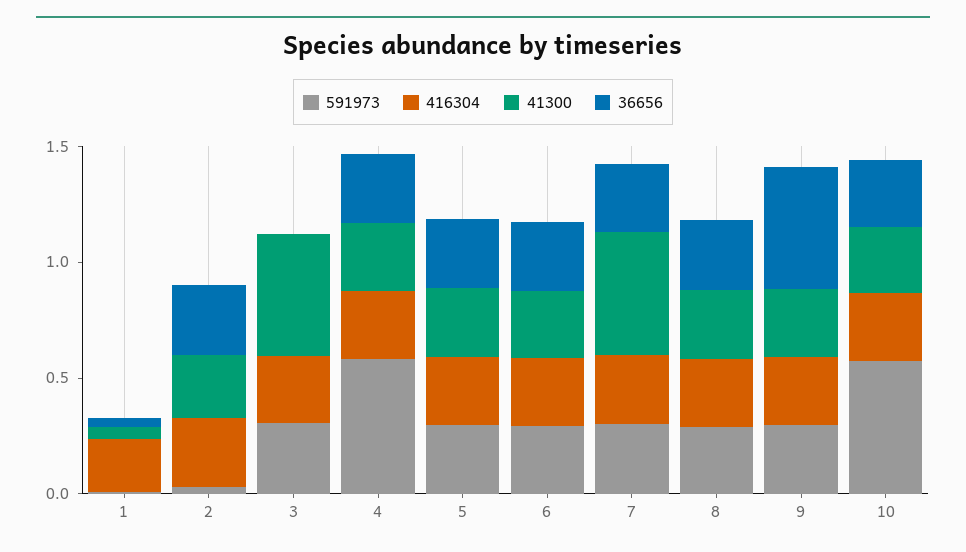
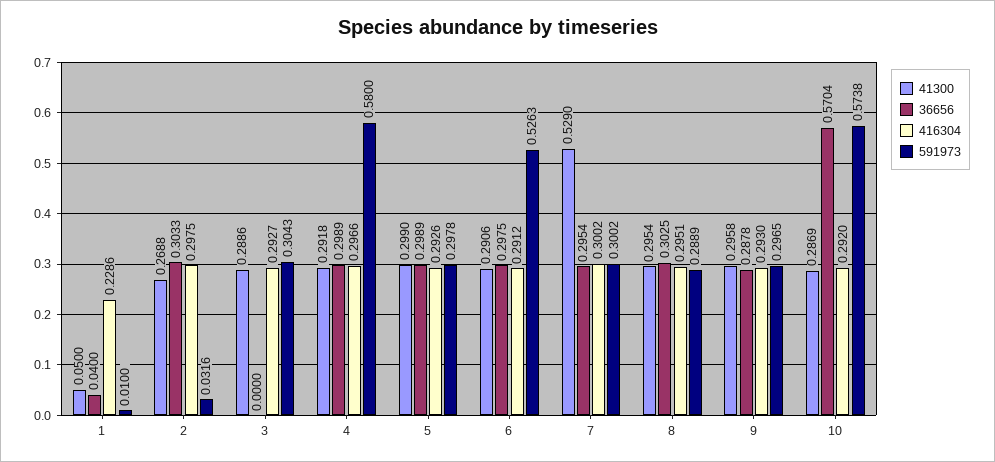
  {
    "591973": {
      "1": 0.01,
      "2": 0.0316,
      "3": 0.3043,
      "4": 0.58,
      "5": 0.2978,
-     "6": 0.3,
+     "6": 0.5263,
      "7": 0.3002,
      "8": 0.2889,
      "9": 0.2965,
      "10": 0.5738
    },
    "416304": {
      "1": 0.2286,
      "2": 0.2975,
      "3": 0.2927,
      "4": 0.2966,
      "5": 0.2926,
      "6": 0.2912,
      "7": 0.3002,
      "8": 0.2951,
      "9": 0.293,
      "10": 0.292
    },
    "41300": {
      "1": 0.05,
      "2": 0.2688,
-     "3": 0.5,
+     "3": 0.2886,
      "4": 0.2918,
      "5": 0.299,
      "6": 0.2906,
      "7": 0.529,
      "8": 0.2954,
      "9": 0.2958,
      "10": 0.2869
    },
    "36656": {
      "1": 0.04,
      "2": 0.3033,
      "3": 0,
      "4": 0.2989,
      "5": 0.2989,
      "6": 0.2975,
      "7": 0.2954,
      "8": 0.3025,
-     "9": 0.5,
+     "9": 0.2878,
-     "10": 0.3
+     "10": 0.5704
    }
  }

